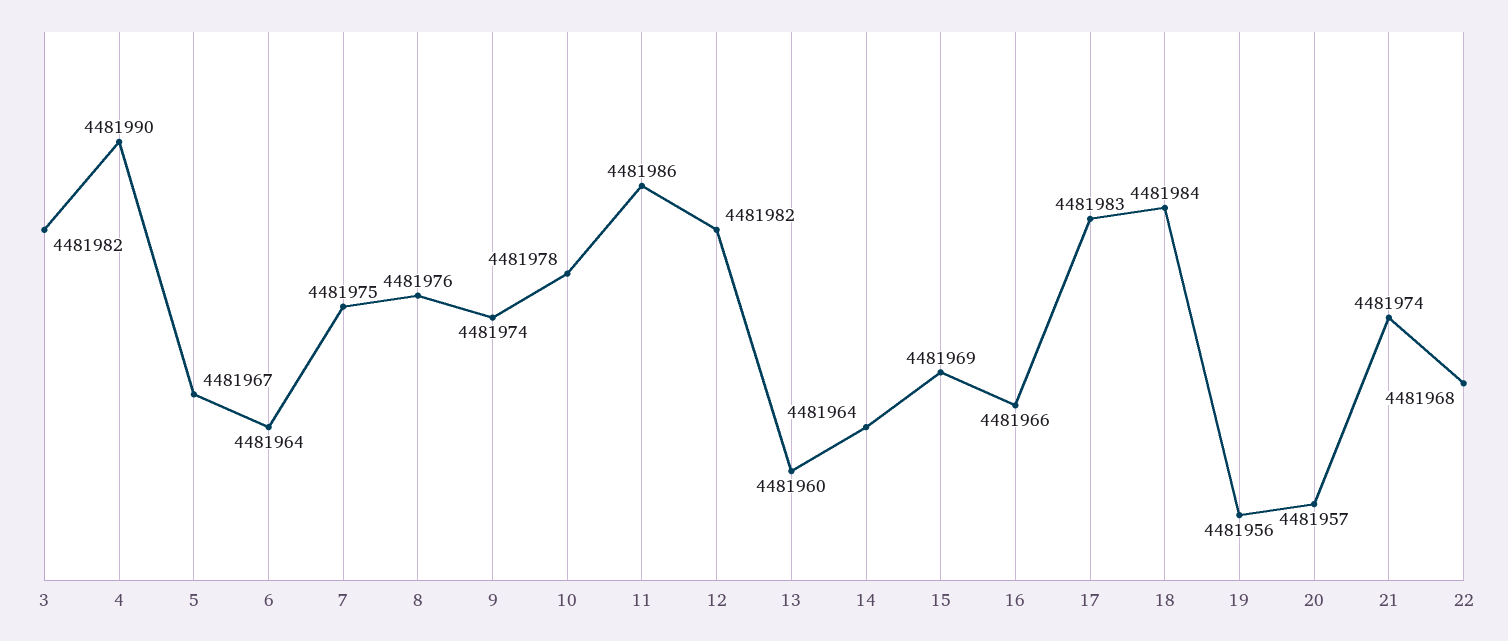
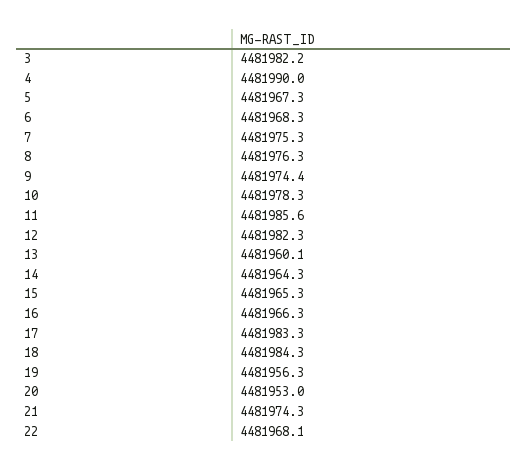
  {
    "3": 4481982.2,
    "4": 4481990,
    "5": 4481967.3,
-   "6": 4481964,
+   "6": 4481968.3,
    "7": 4481975.3,
    "8": 4481976.3,
    "9": 4481974.4,
    "10": 4481978.3,
    "11": 4481985.6,
    "12": 4481982.3,
    "13": 4481960.1,
    "14": 4481964.3,
-   "15": 4481969,
+   "15": 4481965.3,
    "16": 4481966.3,
    "17": 4481983.3,
    "18": 4481984.3,
    "19": 4481956.3,
-   "20": 4481957,
+   "20": 4481953,
    "21": 4481974.3,
    "22": 4481968.1
  }

